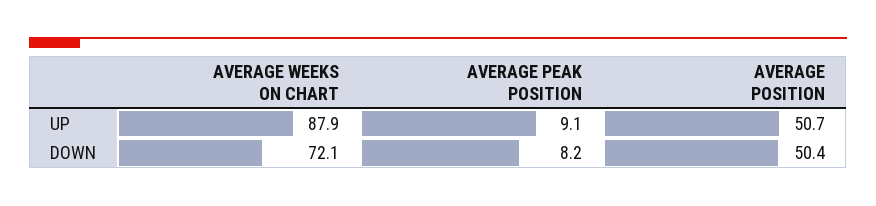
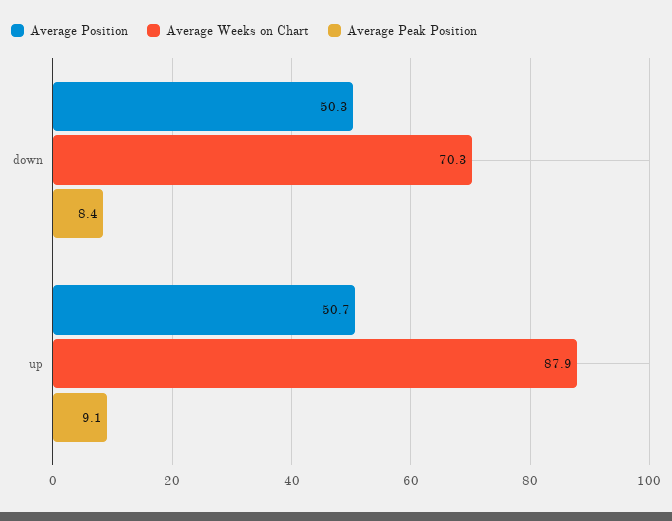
  {
    "AVERAGE WEEKS ON CHART": {
      "UP": 87.9,
-     "DOWN": 72.1
+     "DOWN": 70.3
    },
    "AVERAGE PEAK POSITION": {
      "UP": 9.1,
-     "DOWN": 8.2
+     "DOWN": 8.4
    },
    "AVERAGE POSITION": {
      "UP": 50.7,
-     "DOWN": 50.4
+     "DOWN": 50.3
    }
  }

